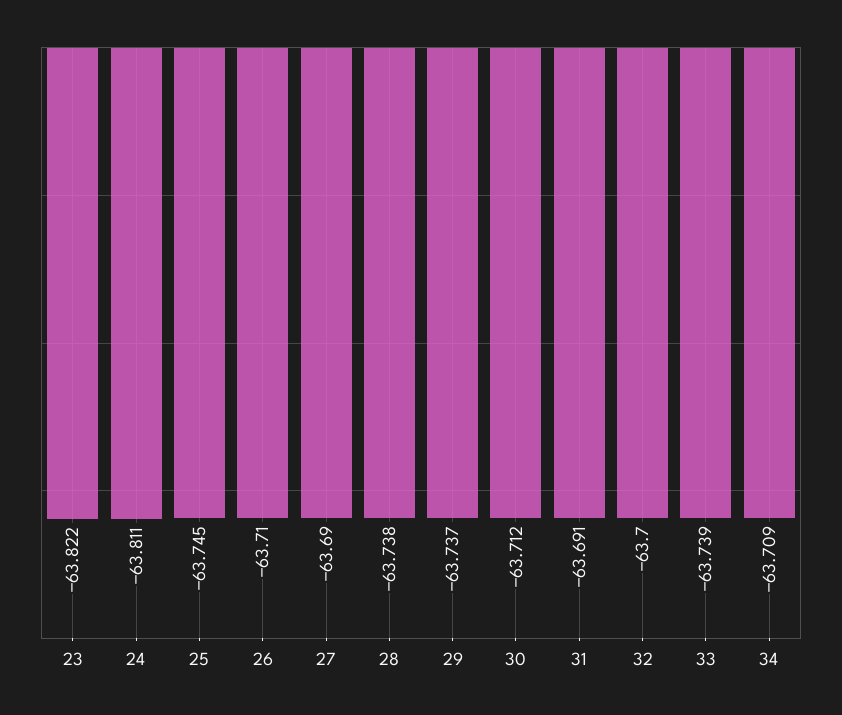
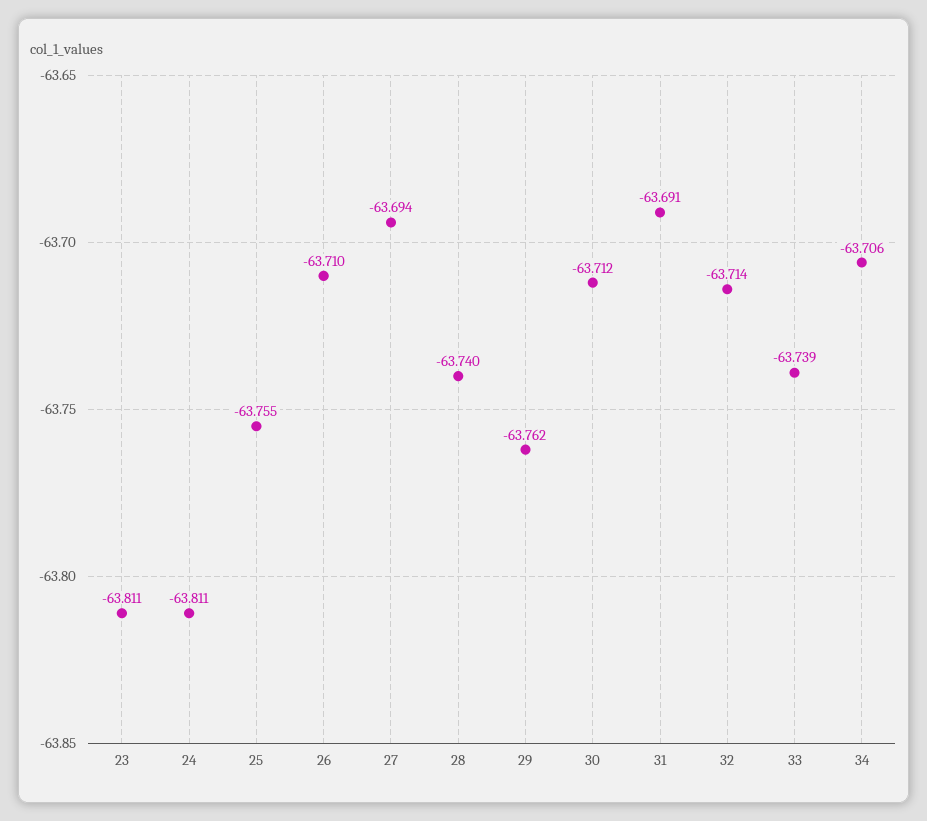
  {
-   "23": -63.822,
+   "23": -63.811,
    "24": -63.811,
-   "25": -63.745,
+   "25": -63.755,
    "26": -63.71,
-   "27": -63.69,
+   "27": -63.694,
-   "28": -63.738,
+   "28": -63.74,
-   "29": -63.737,
+   "29": -63.762,
    "30": -63.712,
    "31": -63.691,
-   "32": -63.7,
+   "32": -63.714,
    "33": -63.739,
-   "34": -63.709
+   "34": -63.706
  }

